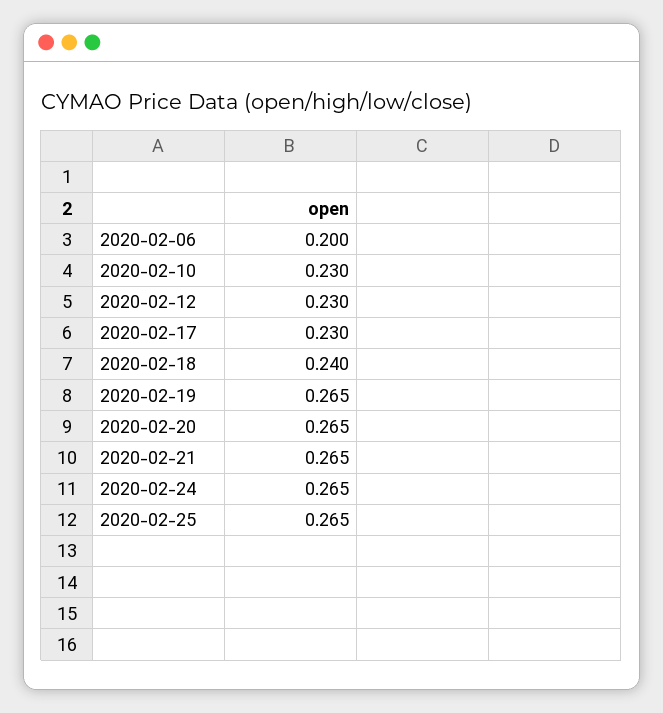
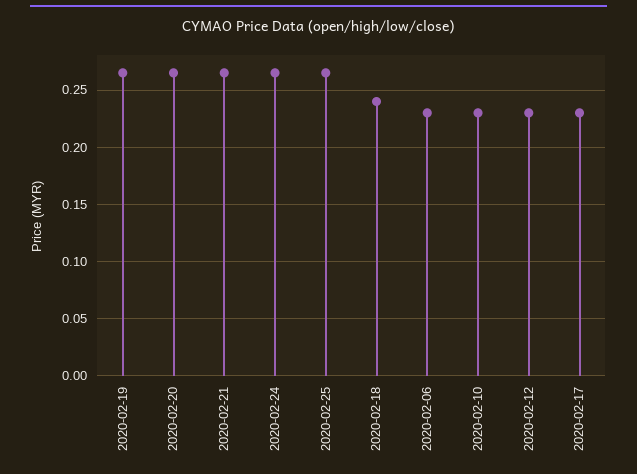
  {
-   "2020-02-06": 0.2,
+   "2020-02-06": 0.23,
    "2020-02-10": 0.23,
    "2020-02-12": 0.23,
    "2020-02-17": 0.23,
    "2020-02-18": 0.24,
    "2020-02-19": 0.265,
    "2020-02-20": 0.265,
    "2020-02-21": 0.265,
    "2020-02-24": 0.265,
    "2020-02-25": 0.265
  }

